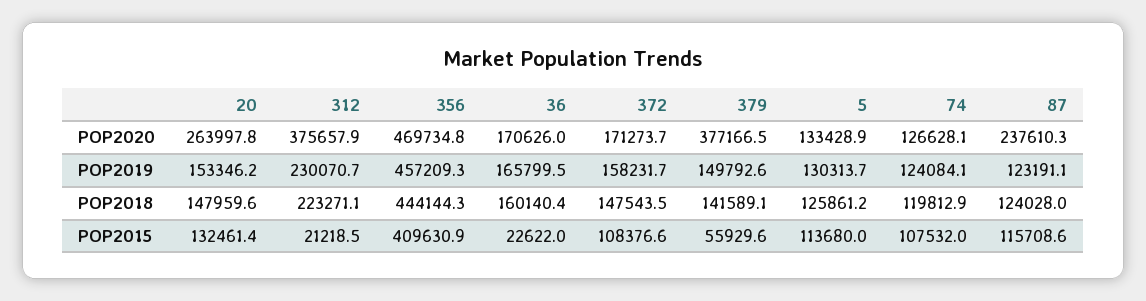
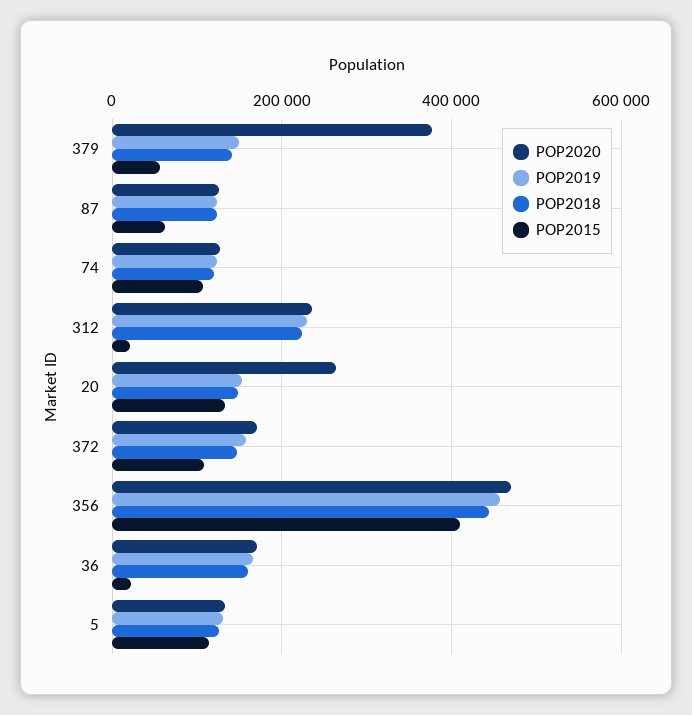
  {
    "POP2020": {
      "20": 263997.8,
-     "312": 375657.9,
+     "312": 240000,
      "356": 469734.8,
      "36": 170626,
      "372": 171273.7,
      "379": 377166.5,
      "5": 133428.9,
      "74": 126628.1,
-     "87": 237610.3
+     "87": 120000
    },
    "POP2019": {
      "20": 153346.2,
      "312": 230070.7,
      "356": 457209.3,
      "36": 165799.5,
      "372": 158231.7,
      "379": 149792.6,
      "5": 130313.7,
      "74": 124084.1,
      "87": 123191.1
    },
    "POP2018": {
      "20": 147959.6,
      "312": 223271.1,
      "356": 444144.3,
      "36": 160140.4,
      "372": 147543.5,
      "379": 141589.1,
      "5": 125861.2,
      "74": 119812.9,
      "87": 124028
    },
    "POP2015": {
      "20": 132461.4,
      "312": 21218.5,
      "356": 409630.9,
      "36": 22622,
      "372": 108376.6,
      "379": 55929.6,
      "5": 113680,
      "74": 107532,
-     "87": 115708.6
+     "87": 60000
    }
  }

